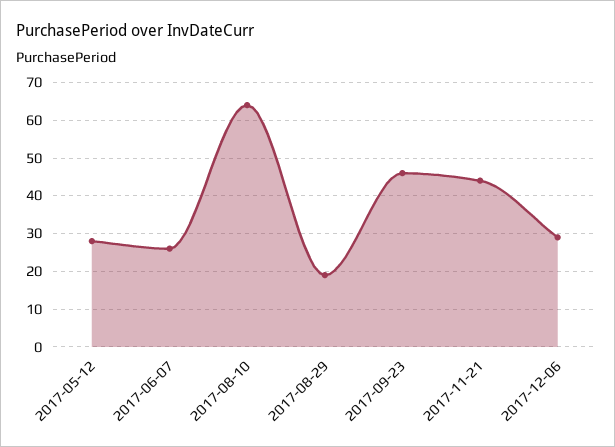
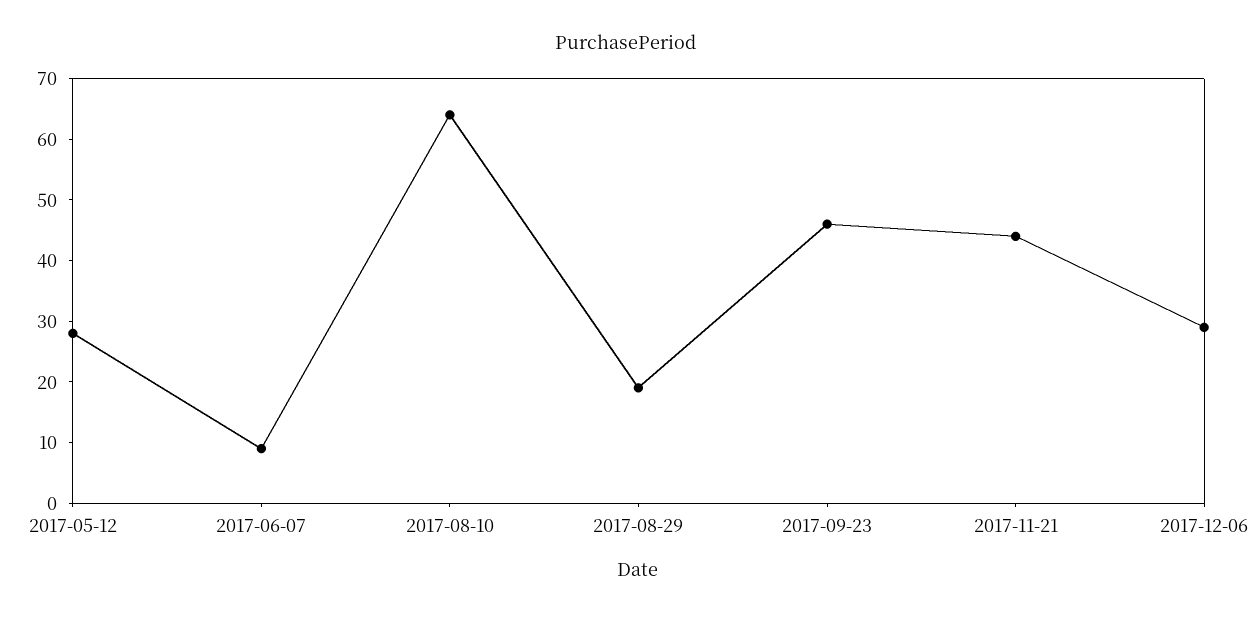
  {
    "2017-05-12": 30,
-   "2017-06-07": 25,
+   "2017-06-07": 10,
    "2017-08-10": 65,
    "2017-08-29": 20,
    "2017-09-23": 45,
    "2017-11-21": 45,
    "2017-12-06": 30
  }

